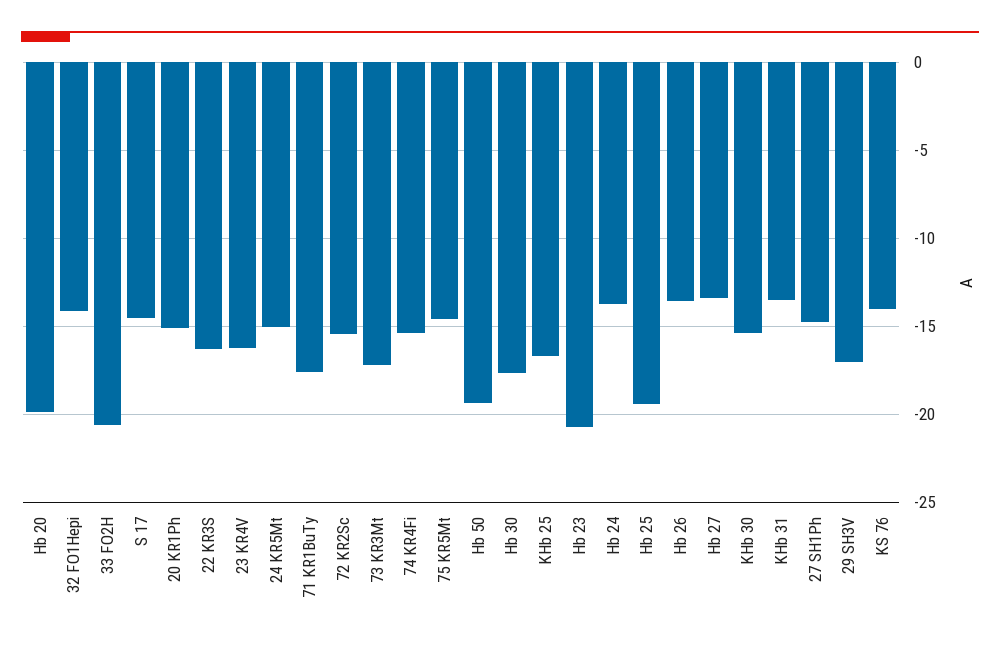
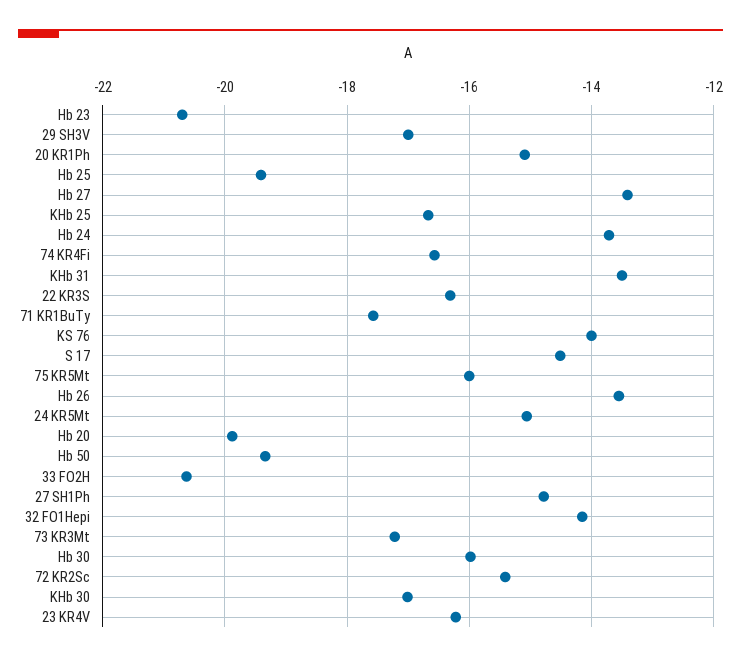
  {
    "Hb 20": -19.8,
    "32 FO1Hepi": -14.2,
    "33 FO2H": -20.6,
    "S 17": -14.6,
    "20 KR1Ph": -15,
    "22 KR3S": -16.4,
    "23 KR4V": -16.2,
    "24 KR5Mt": -15,
    "71 KR1BuTy": -17.6,
    "72 KR2Sc": -15.4,
    "73 KR3Mt": -17.2,
-   "74 KR4Fi": -15.5,
+   "74 KR4Fi": -16.6,
-   "75 KR5Mt": -14.5,
+   "75 KR5Mt": -16,
    "Hb 50": -19.4,
-   "Hb 30": -17.5,
+   "Hb 30": -16,
    "KHb 25": -16.6,
    "Hb 23": -20.8,
    "Hb 24": -13.8,
    "Hb 25": -19.4,
    "Hb 26": -13.6,
    "Hb 27": -13.4,
-   "KHb 30": -15.5,
+   "KHb 30": -17,
    "KHb 31": -13.6,
    "27 SH1Ph": -14.8,
    "29 SH3V": -17,
    "KS 76": -14
  }

